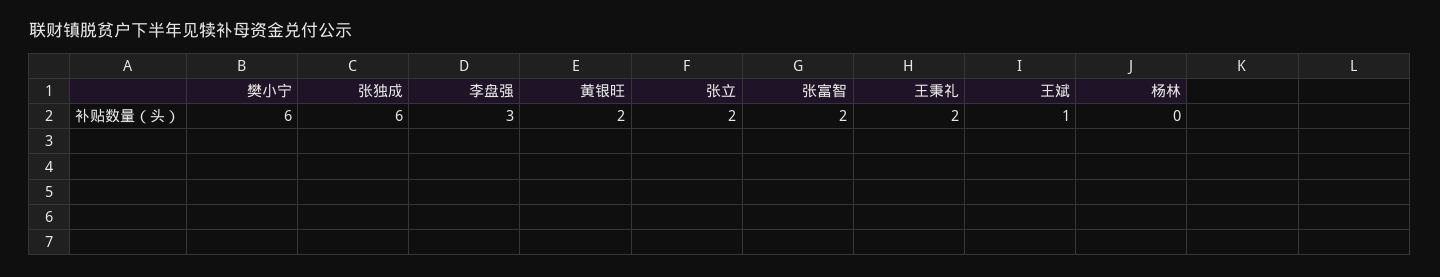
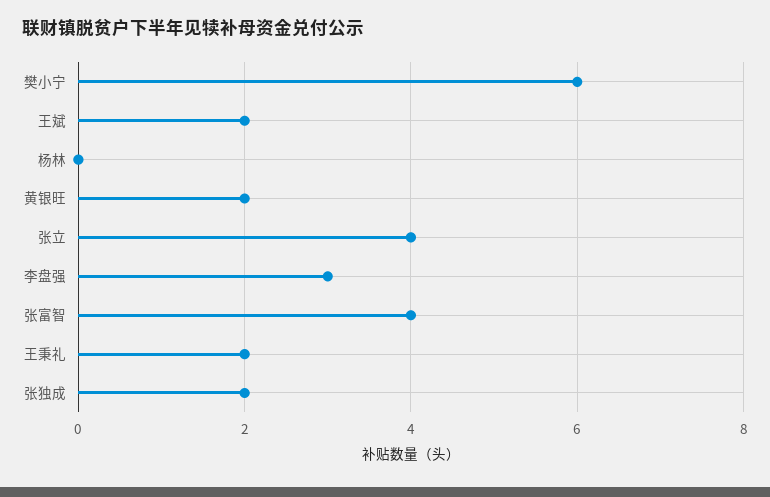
  {
    "樊小宁": 6,
-   "张独成": 6,
+   "张独成": 2,
    "李盘强": 3,
    "黄银旺": 2,
-   "张立": 2,
+   "张立": 4,
-   "张富智": 2,
+   "张富智": 4,
    "王秉礼": 2,
-   "王斌": 1,
+   "王斌": 2,
    "杨林": 0
  }

